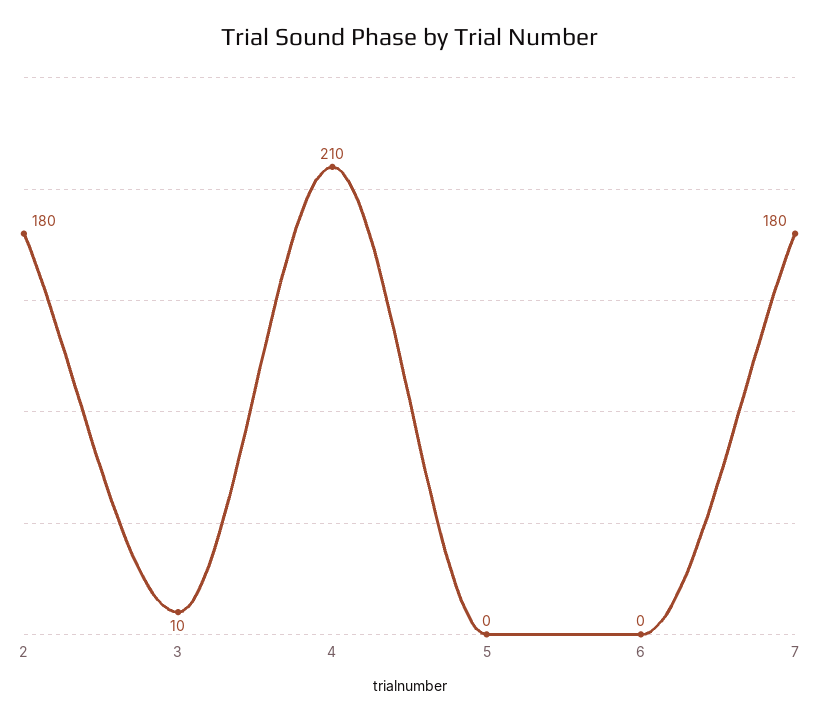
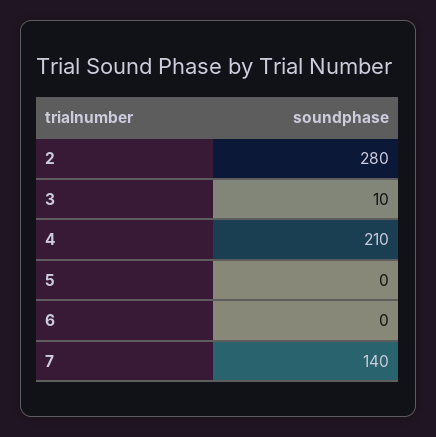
  {
-   "2": 180,
+   "2": 280,
    "3": 10,
    "4": 210,
    "5": 0,
    "6": 0,
-   "7": 180
+   "7": 140
  }

